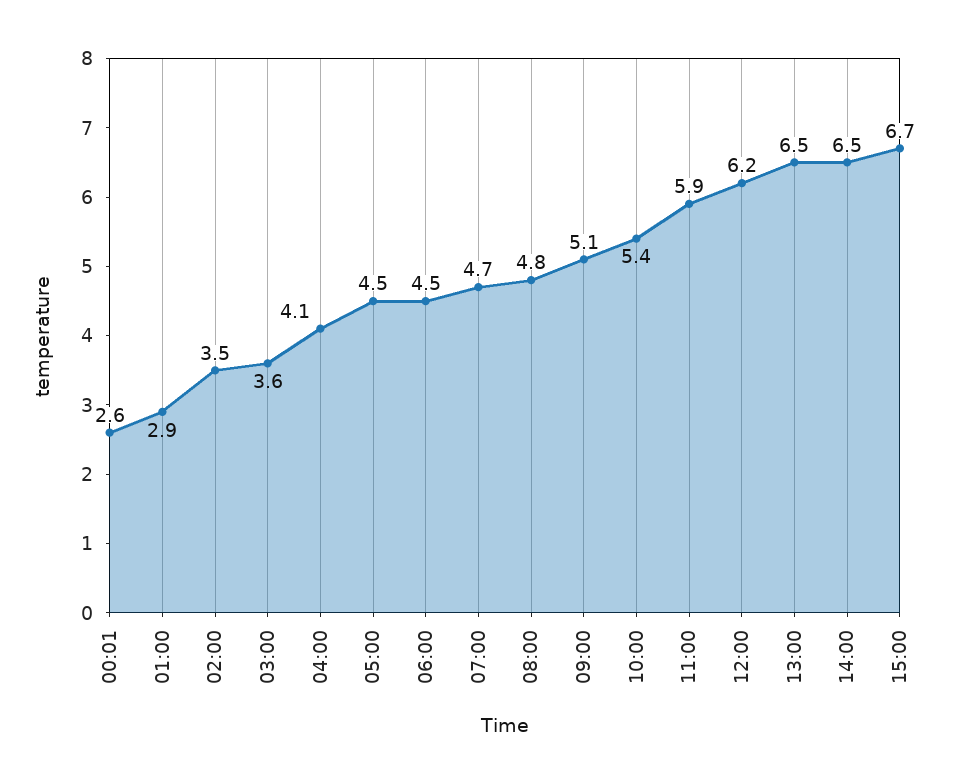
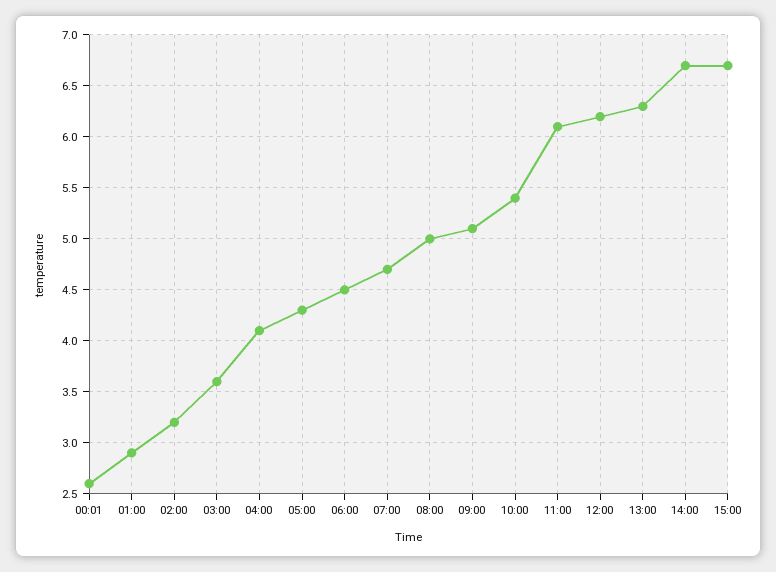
  {
    "00:01": 2.6,
    "01:00": 2.9,
-   "02:00": 3.5,
+   "02:00": 3.2,
    "03:00": 3.6,
    "04:00": 4.1,
-   "05:00": 4.5,
+   "05:00": 4.3,
    "06:00": 4.5,
    "07:00": 4.7,
-   "08:00": 4.8,
+   "08:00": 5,
    "09:00": 5.1,
    "10:00": 5.4,
-   "11:00": 5.9,
+   "11:00": 6.1,
    "12:00": 6.2,
-   "13:00": 6.5,
+   "13:00": 6.3,
-   "14:00": 6.5,
+   "14:00": 6.7,
    "15:00": 6.7
  }

